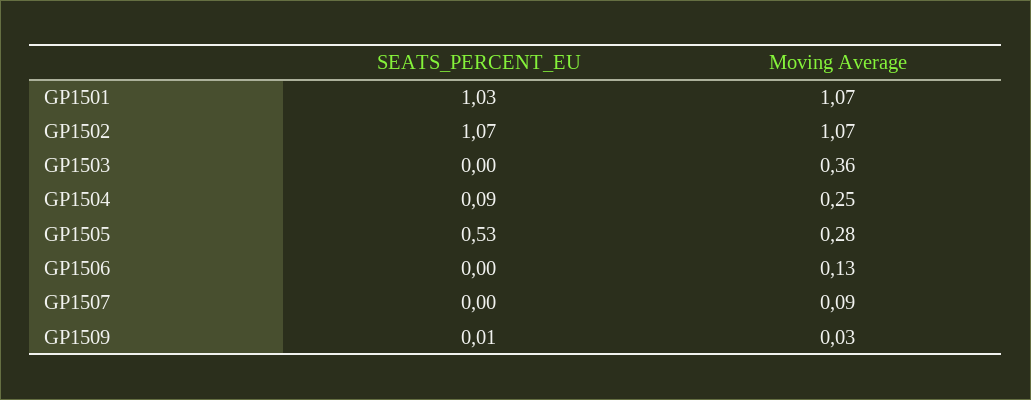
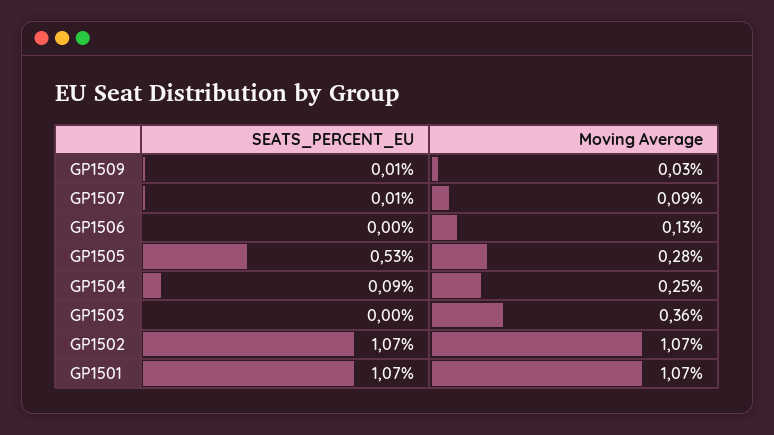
  {
    "SEATS_PERCENT_EU": {
-     "GP1501": 1.03,
+     "GP1501": 1.07,
      "GP1502": 1.07,
      "GP1503": 0,
      "GP1504": 0.09,
      "GP1505": 0.53,
      "GP1506": 0,
-     "GP1507": 0,
+     "GP1507": 0.01,
      "GP1509": 0.01
    },
    "Moving Average": {
      "GP1501": 1.07,
      "GP1502": 1.07,
      "GP1503": 0.36,
      "GP1504": 0.25,
      "GP1505": 0.28,
      "GP1506": 0.13,
      "GP1507": 0.09,
      "GP1509": 0.03
    }
  }

